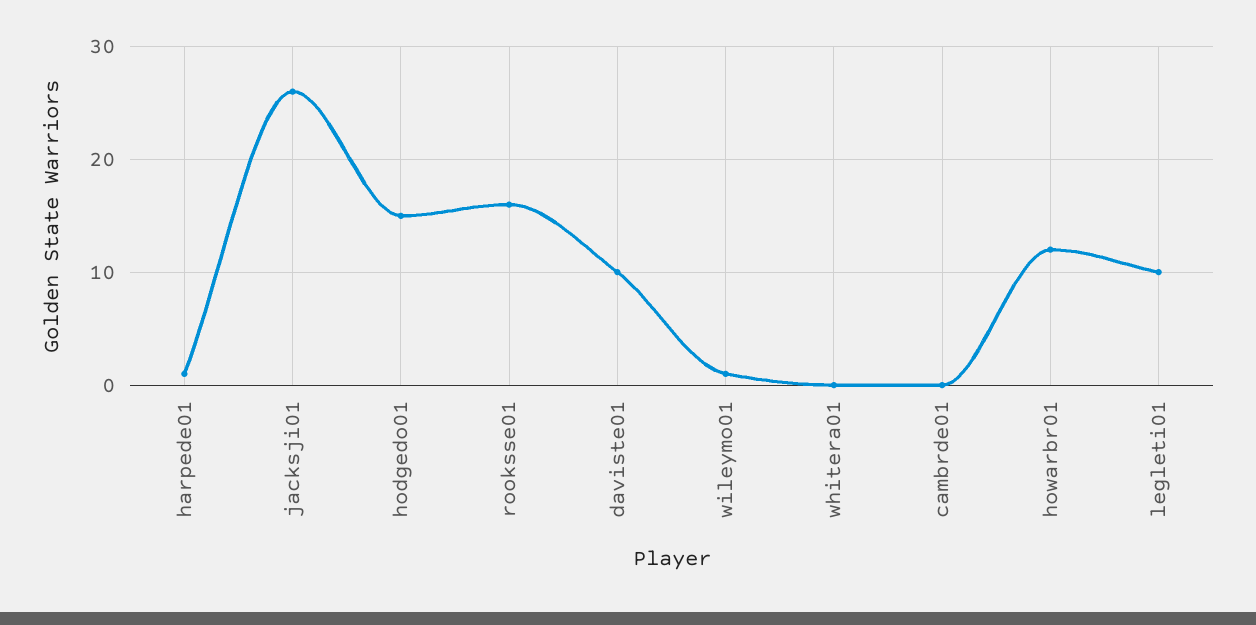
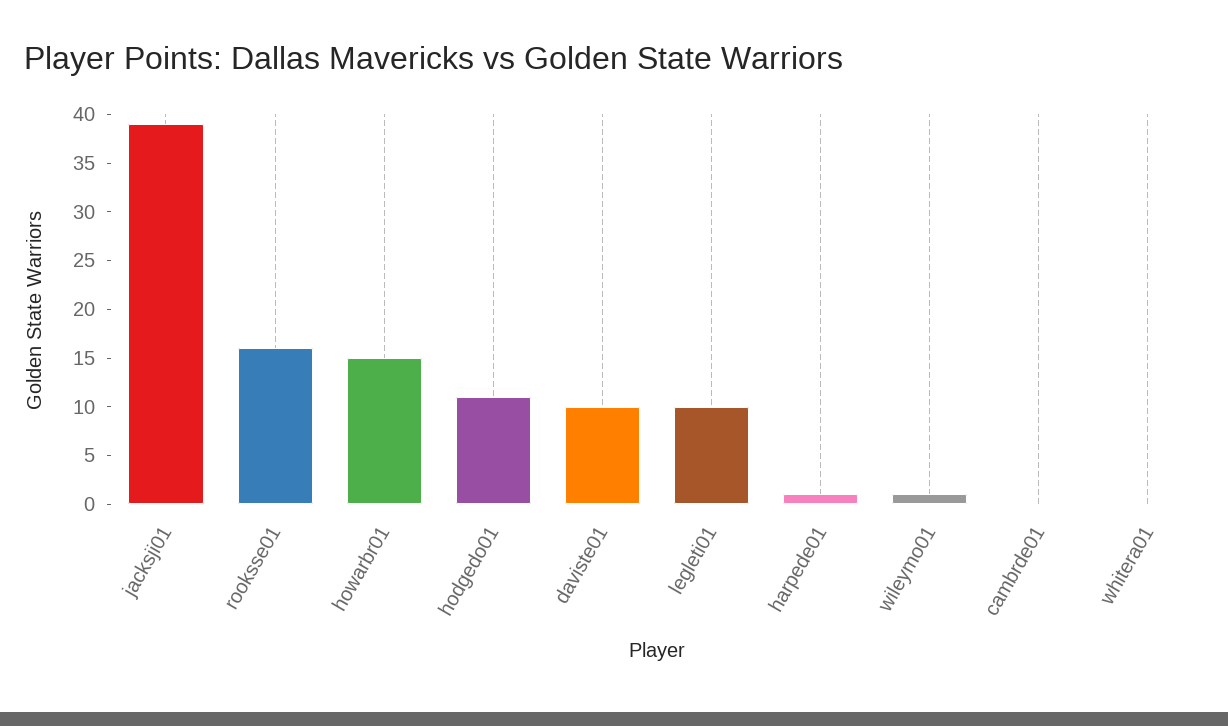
  {
    "harpede01": 1,
-   "jacksji01": 26,
+   "jacksji01": 39,
-   "hodgedo01": 15,
+   "hodgedo01": 11,
    "rooksse01": 16,
    "daviste01": 10,
    "wileymo01": 1,
    "whitera01": 0,
    "cambrde01": 0,
-   "howarbr01": 12,
+   "howarbr01": 15,
    "legleti01": 10
  }

